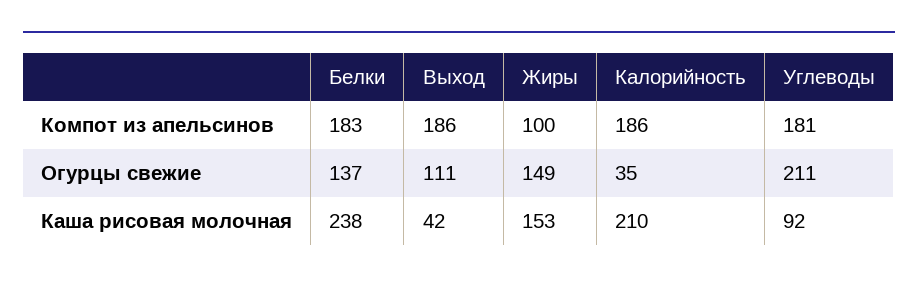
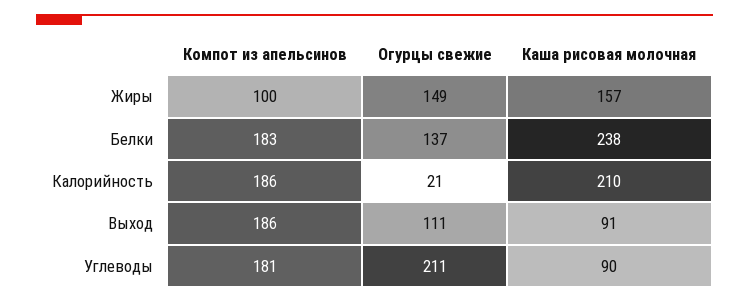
  {
    "Белки": {
      "Компот из апельсинов": 183,
      "Огурцы свежие": 137,
      "Каша рисовая молочная": 238
    },
    "Выход": {
      "Компот из апельсинов": 186,
      "Огурцы свежие": 111,
-     "Каша рисовая молочная": 42
+     "Каша рисовая молочная": 91
    },
    "Жиры": {
      "Компот из апельсинов": 100,
      "Огурцы свежие": 149,
-     "Каша рисовая молочная": 153
+     "Каша рисовая молочная": 157
    },
    "Калорийность": {
      "Компот из апельсинов": 186,
-     "Огурцы свежие": 35,
+     "Огурцы свежие": 21,
      "Каша рисовая молочная": 210
    },
    "Углеводы": {
      "Компот из апельсинов": 181,
      "Огурцы свежие": 211,
-     "Каша рисовая молочная": 92
+     "Каша рисовая молочная": 90
    }
  }

